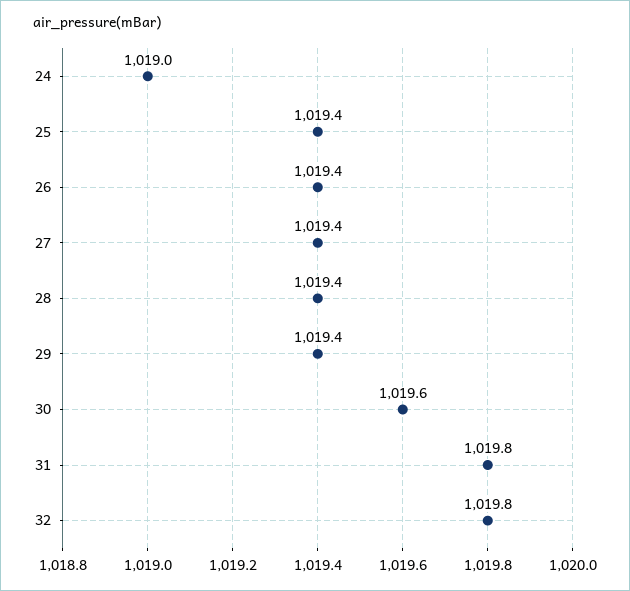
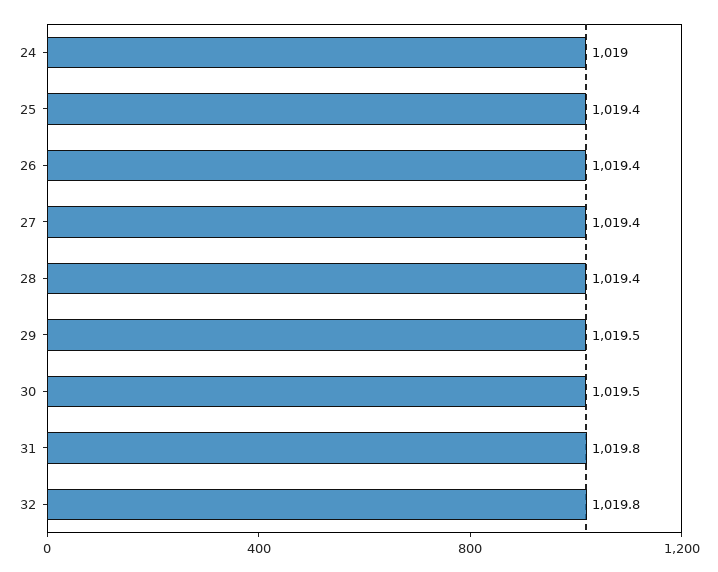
  {
    "24": 1019,
    "25": 1019.4,
    "26": 1019.4,
    "27": 1019.4,
    "28": 1019.4,
-   "29": 1019.4,
+   "29": 1019.5,
-   "30": 1019.6,
+   "30": 1019.5,
    "31": 1019.8,
    "32": 1019.8
  }

